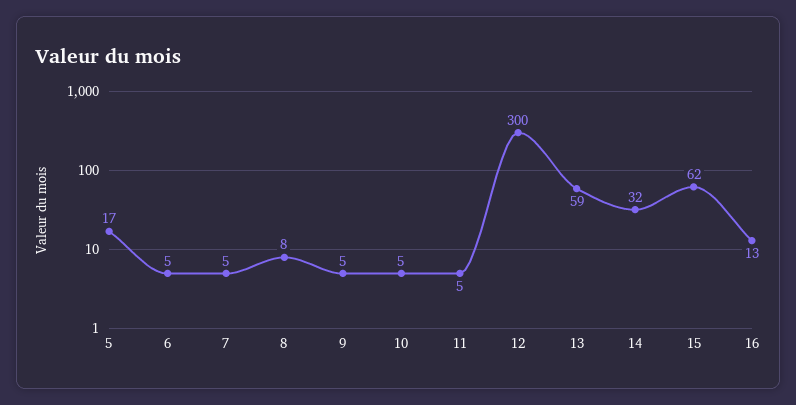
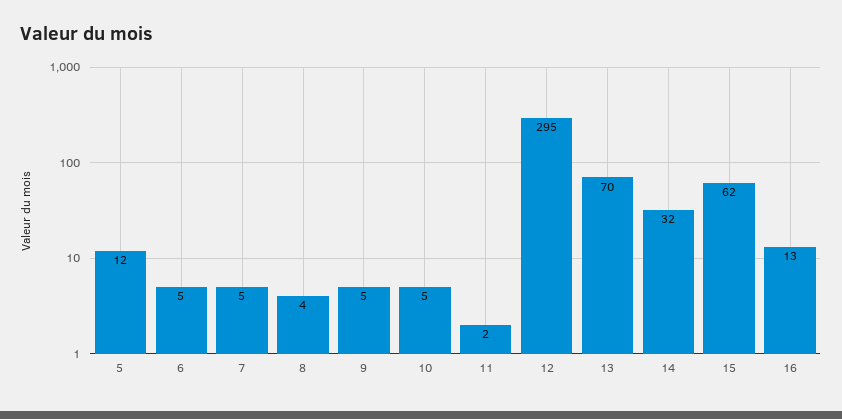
  {
-   "5": 17,
+   "5": 12,
    "6": 5,
    "7": 5,
-   "8": 8,
+   "8": 4,
    "9": 5,
    "10": 5,
-   "11": 5,
+   "11": 2,
-   "12": 300,
+   "12": 295,
-   "13": 59,
+   "13": 70,
    "14": 32,
    "15": 62,
    "16": 13
  }

